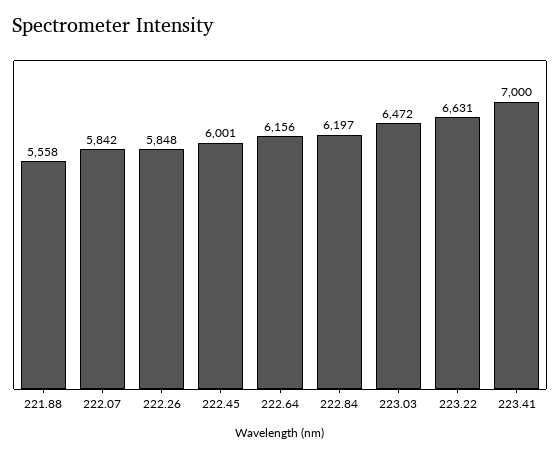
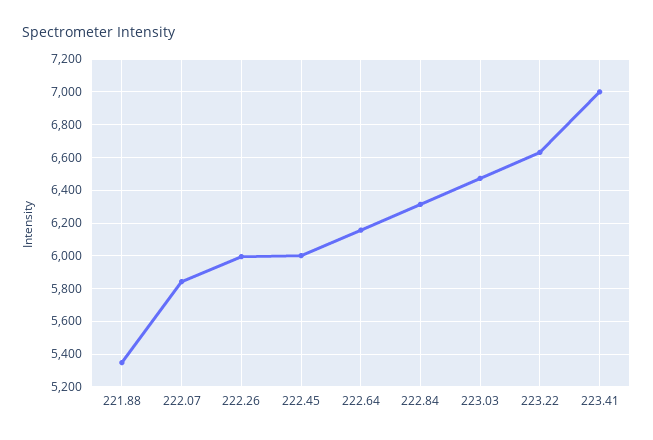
  {
-   "221.88": 5558,
+   "221.88": 5350,
    "222.07": 5842,
-   "222.26": 5848,
+   "222.26": 6000,
    "222.45": 6001,
    "222.64": 6156,
-   "222.84": 6197,
+   "222.84": 6300,
    "223.03": 6472,
    "223.22": 6631,
    "223.41": 7000
  }

